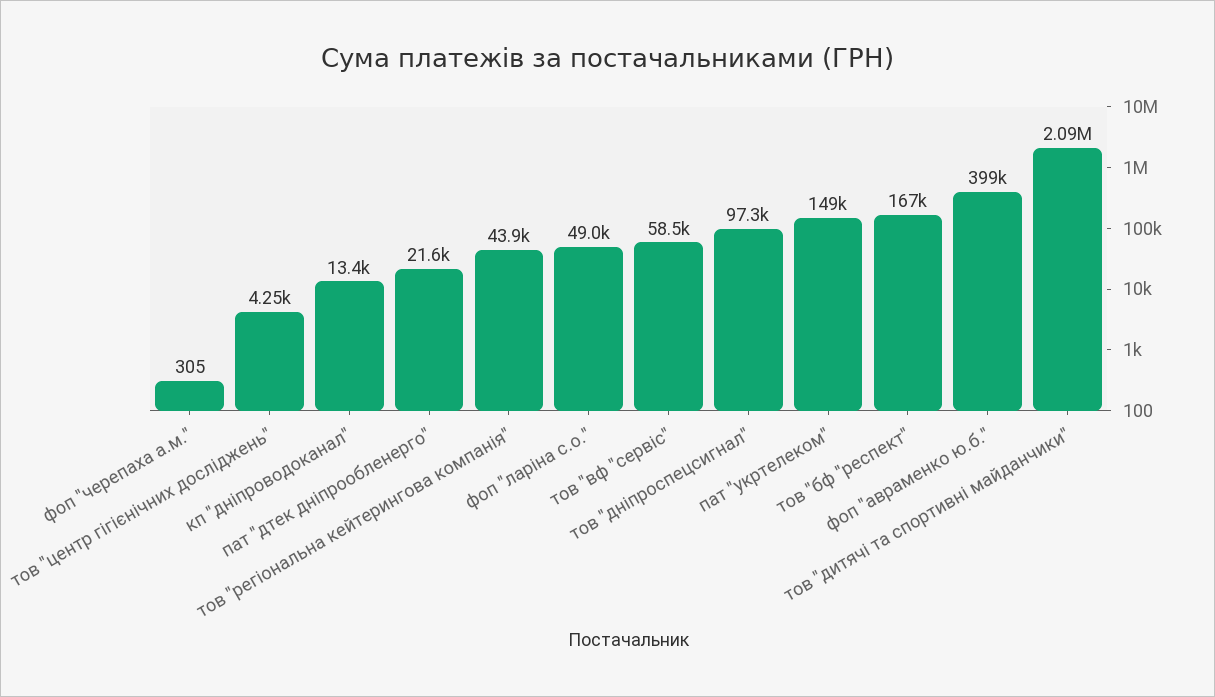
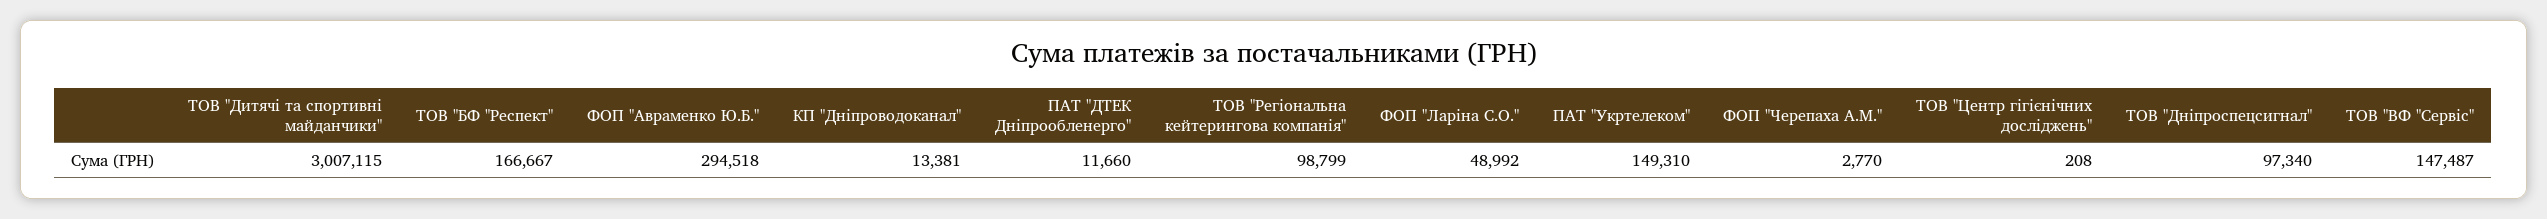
  {
-   "фоп \"черепаха а.м.\"": 305,
+   "фоп \"черепаха а.м.\"": 2770,
-   "тов \"центр гігієнічних досліджень\"": 4250,
+   "тов \"центр гігієнічних досліджень\"": 208,
    "кп \"дніпроводоканал\"": 13381,
-   "пат \"дтек дніпрообленерго\"": 21600,
+   "пат \"дтек дніпрообленерго\"": 11660,
-   "тов \"регіональна кейтерингова компанія\"": 43900,
+   "тов \"регіональна кейтерингова компанія\"": 98799,
    "фоп \"ларіна с.о.\"": 48992,
-   "тов \"вф \"сервіс\"": 58500,
+   "тов \"вф \"сервіс\"": 147487,
    "тов \"дніпроспецсигнал\"": 97340,
    "пат \"укртелеком\"": 149310,
    "тов \"бф \"респект\"": 166667,
-   "фоп \"авраменко ю.б.\"": 399000,
+   "фоп \"авраменко ю.б.\"": 294518,
-   "тов \"дитячі та спортивні майданчики\"": 2090000
+   "тов \"дитячі та спортивні майданчики\"": 3007115
  }

